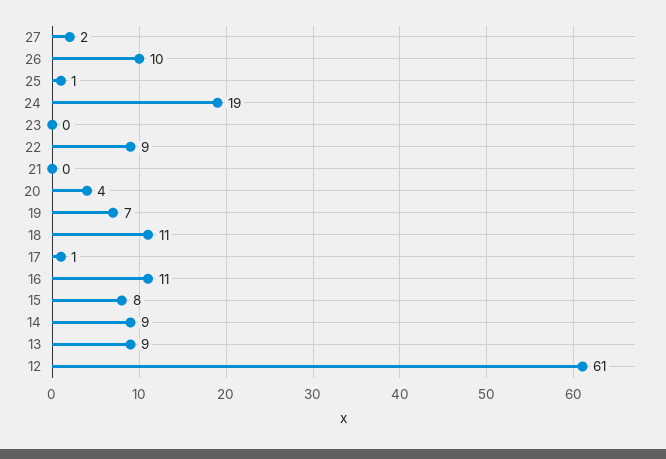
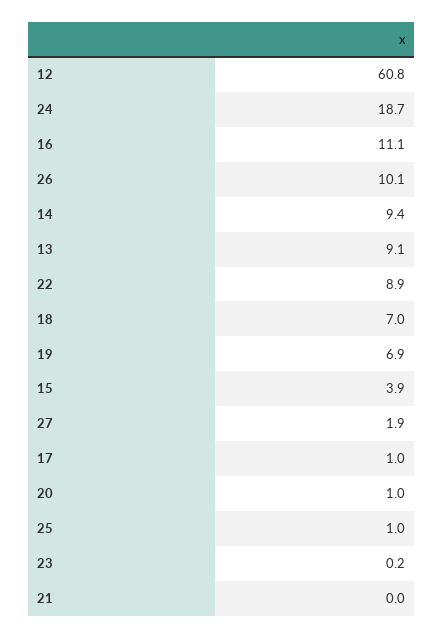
  {
    "27": 1.9,
    "26": 10.1,
    "25": 1,
    "24": 18.7,
    "23": 0.2,
    "22": 8.9,
    "21": 0,
-   "20": 4,
+   "20": 1,
    "19": 6.9,
-   "18": 11,
+   "18": 7,
    "17": 1,
    "16": 11.1,
-   "15": 8,
+   "15": 3.9,
    "14": 9.4,
    "13": 9.1,
    "12": 60.8
  }

